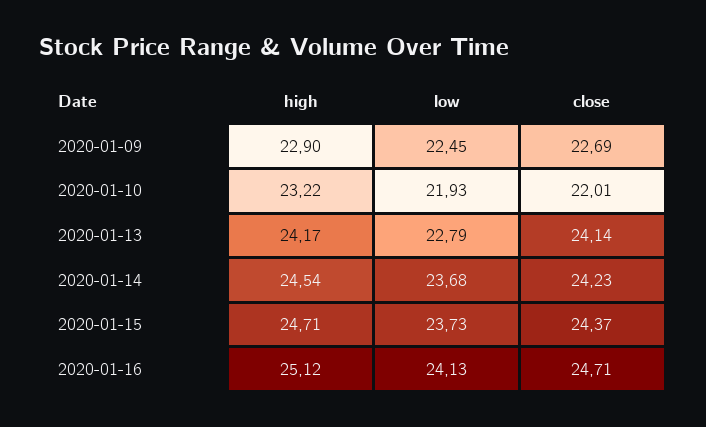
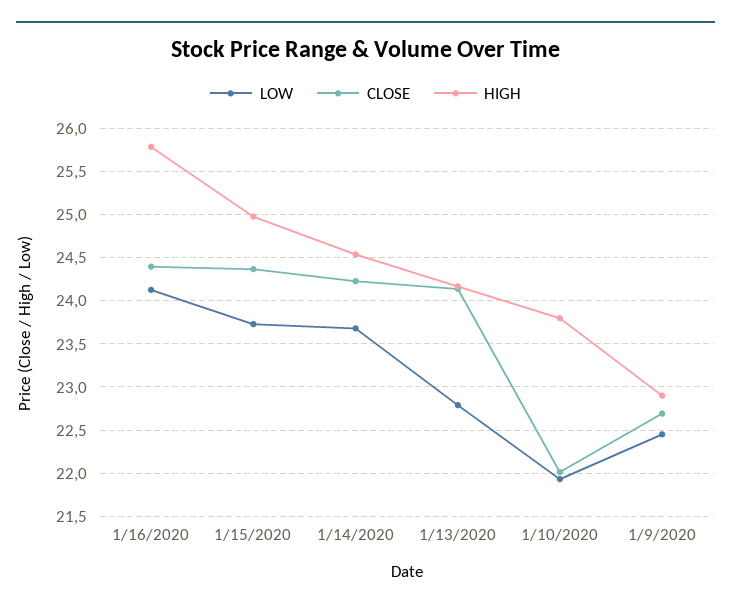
  {
    "high": {
      "2020-01-09": 22.9,
-     "2020-01-10": 23.22,
+     "2020-01-10": 23.8,
      "2020-01-13": 24.17,
      "2020-01-14": 24.54,
-     "2020-01-15": 24.71,
+     "2020-01-15": 25,
-     "2020-01-16": 25.12
+     "2020-01-16": 25.8
    },
    "low": {
      "2020-01-09": 22.45,
      "2020-01-10": 21.93,
      "2020-01-13": 22.79,
      "2020-01-14": 23.68,
      "2020-01-15": 23.73,
      "2020-01-16": 24.13
    },
    "close": {
      "2020-01-09": 22.69,
      "2020-01-10": 22.01,
      "2020-01-13": 24.14,
      "2020-01-14": 24.23,
      "2020-01-15": 24.37,
-     "2020-01-16": 24.71
+     "2020-01-16": 24.4
    }
  }

